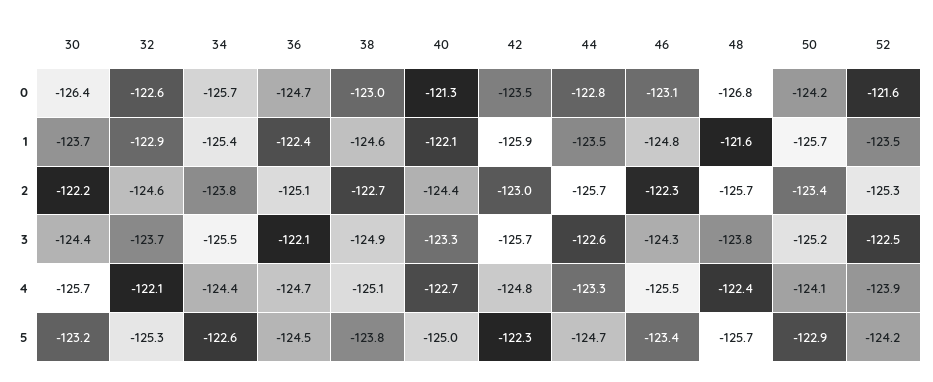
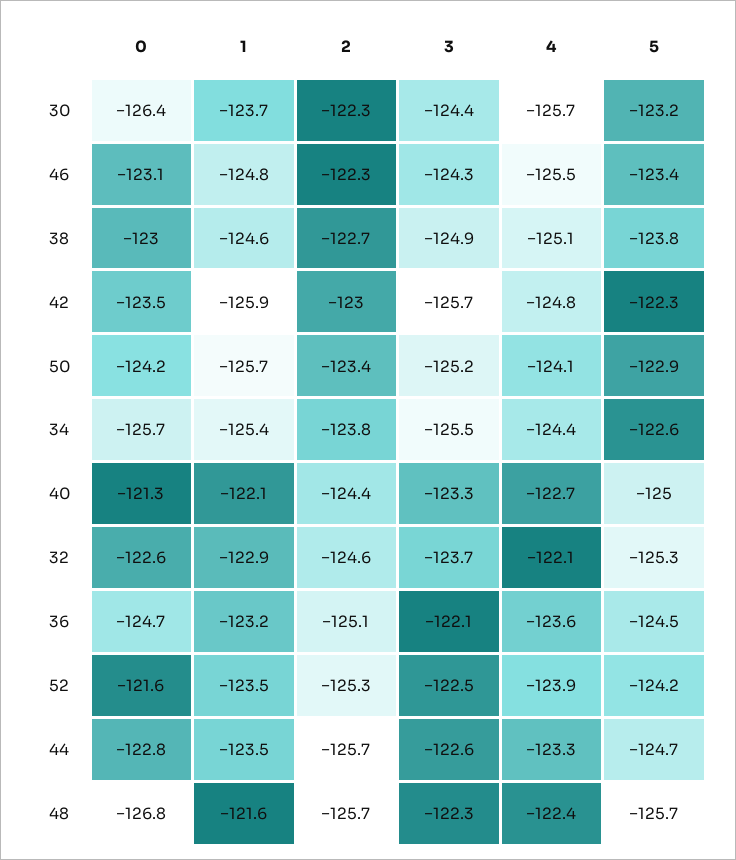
  {
    "30": {
      "0": -126.4,
      "1": -123.7,
-     "2": -122.2,
+     "2": -122.3,
      "3": -124.4,
      "4": -125.7,
      "5": -123.2
    },
    "32": {
      "0": -122.6,
      "1": -122.9,
      "2": -124.6,
      "3": -123.7,
      "4": -122.1,
      "5": -125.3
    },
    "34": {
      "0": -125.7,
      "1": -125.4,
      "2": -123.8,
      "3": -125.5,
      "4": -124.4,
      "5": -122.6
    },
    "36": {
      "0": -124.7,
-     "1": -122.4,
+     "1": -123.2,
      "2": -125.1,
      "3": -122.1,
-     "4": -124.7,
+     "4": -123.6,
      "5": -124.5
    },
    "38": {
      "0": -123,
      "1": -124.6,
      "2": -122.7,
      "3": -124.9,
      "4": -125.1,
      "5": -123.8
    },
    "40": {
      "0": -121.3,
      "1": -122.1,
      "2": -124.4,
      "3": -123.3,
      "4": -122.7,
      "5": -125
    },
    "42": {
      "0": -123.5,
      "1": -125.9,
      "2": -123,
      "3": -125.7,
      "4": -124.8,
      "5": -122.3
    },
    "44": {
      "0": -122.8,
      "1": -123.5,
      "2": -125.7,
      "3": -122.6,
      "4": -123.3,
      "5": -124.7
    },
    "46": {
      "0": -123.1,
      "1": -124.8,
      "2": -122.3,
      "3": -124.3,
      "4": -125.5,
      "5": -123.4
    },
    "48": {
      "0": -126.8,
      "1": -121.6,
      "2": -125.7,
-     "3": -123.8,
+     "3": -122.3,
      "4": -122.4,
      "5": -125.7
    },
    "50": {
      "0": -124.2,
      "1": -125.7,
      "2": -123.4,
      "3": -125.2,
      "4": -124.1,
      "5": -122.9
    },
    "52": {
      "0": -121.6,
      "1": -123.5,
      "2": -125.3,
      "3": -122.5,
      "4": -123.9,
      "5": -124.2
    }
  }

